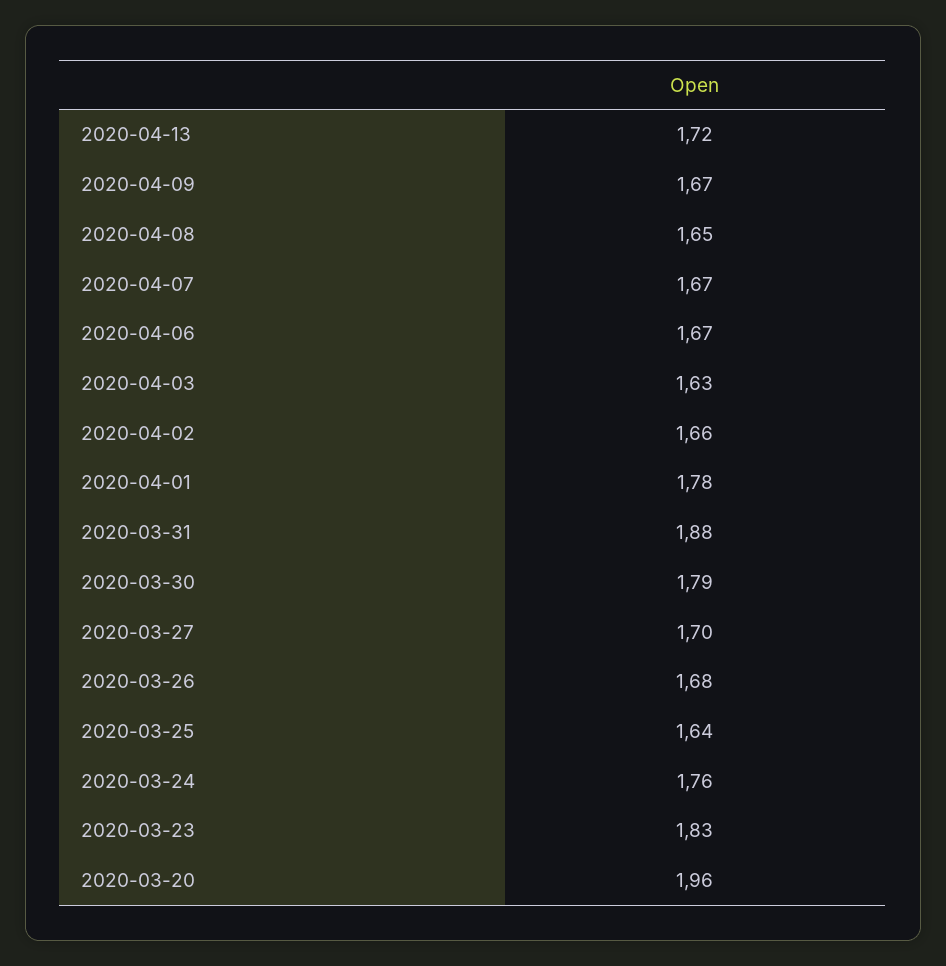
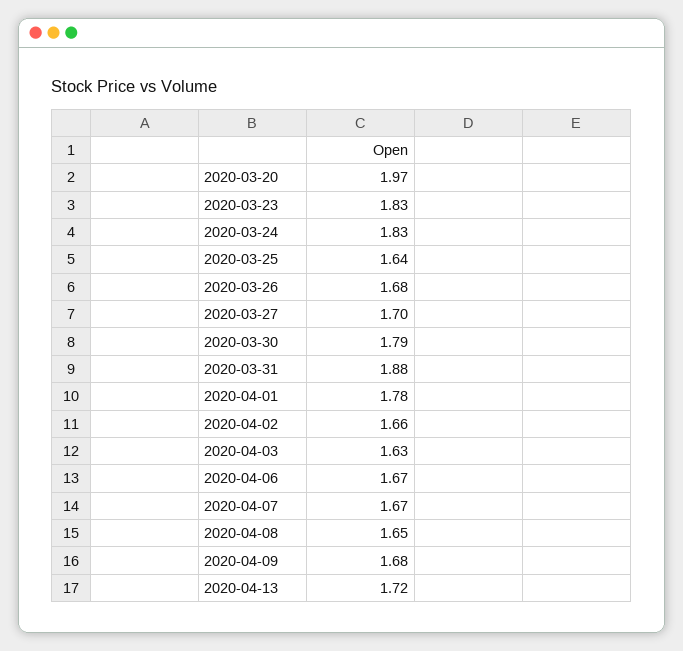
  {
    "2020-04-13": 1.72,
-   "2020-04-09": 1.67,
+   "2020-04-09": 1.68,
    "2020-04-08": 1.65,
    "2020-04-07": 1.67,
    "2020-04-06": 1.67,
    "2020-04-03": 1.63,
    "2020-04-02": 1.66,
    "2020-04-01": 1.78,
    "2020-03-31": 1.88,
    "2020-03-30": 1.79,
    "2020-03-27": 1.7,
    "2020-03-26": 1.68,
    "2020-03-25": 1.64,
-   "2020-03-24": 1.76,
+   "2020-03-24": 1.83,
    "2020-03-23": 1.83,
-   "2020-03-20": 1.96
+   "2020-03-20": 1.97
  }

